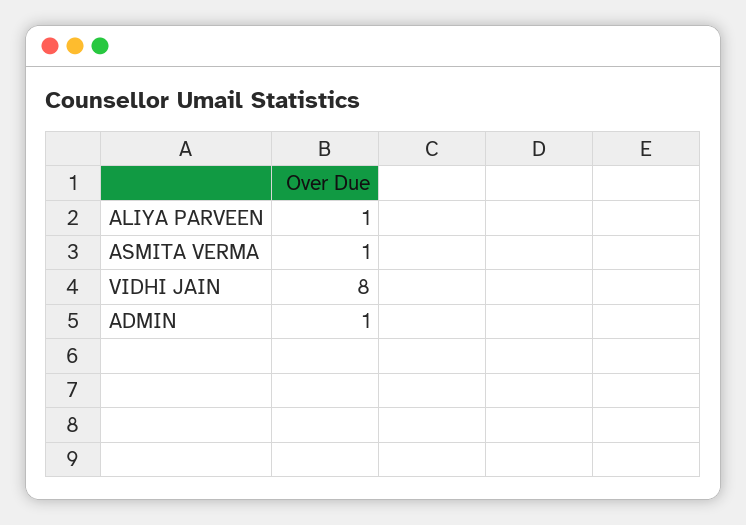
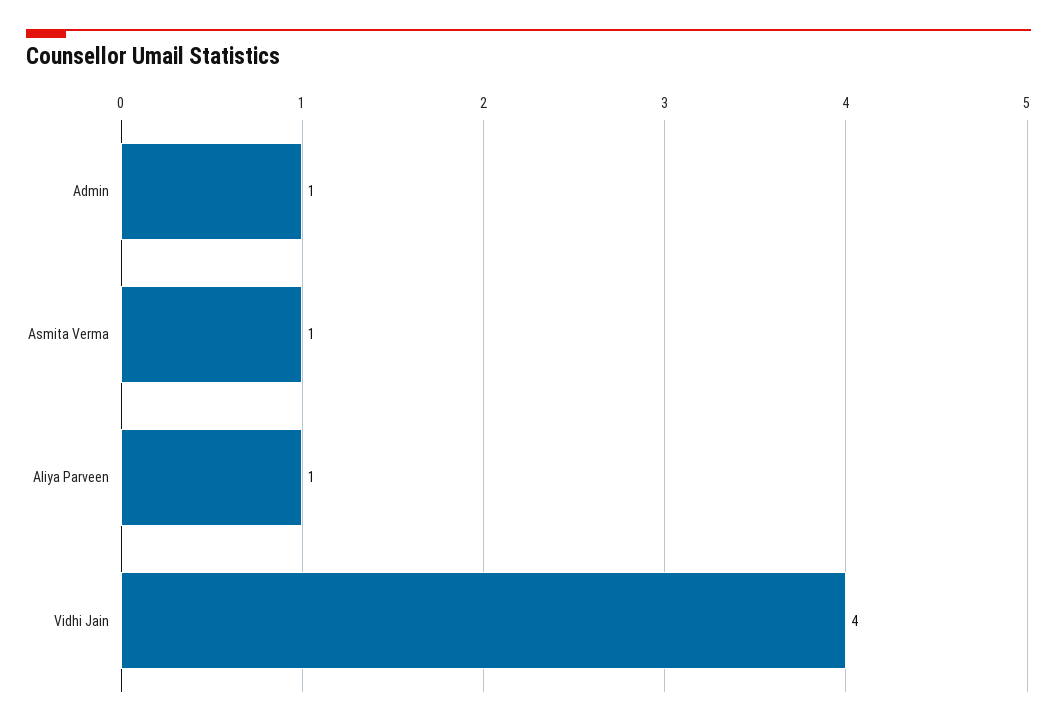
  {
    "ALIYA PARVEEN": 1,
    "ASMITA VERMA": 1,
-   "VIDHI JAIN": 8,
+   "VIDHI JAIN": 4,
    "ADMIN": 1
  }

